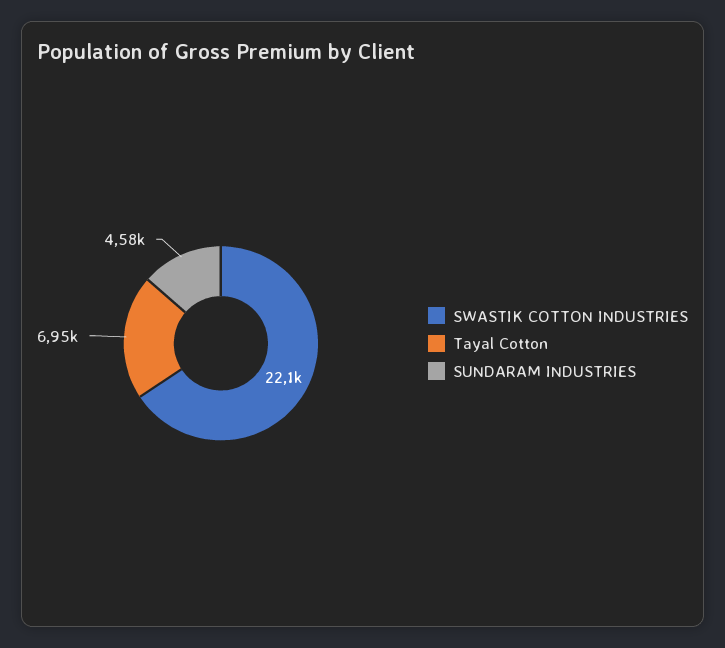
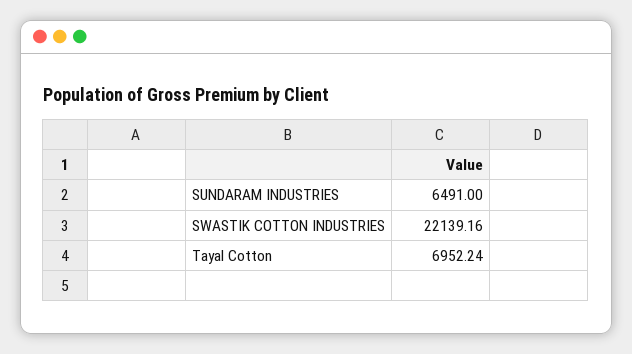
  {
    "SWASTIK COTTON INDUSTRIES": 22139.16,
    "Tayal Cotton": 6952.24,
-   "SUNDARAM INDUSTRIES": 4580
+   "SUNDARAM INDUSTRIES": 6491
  }

